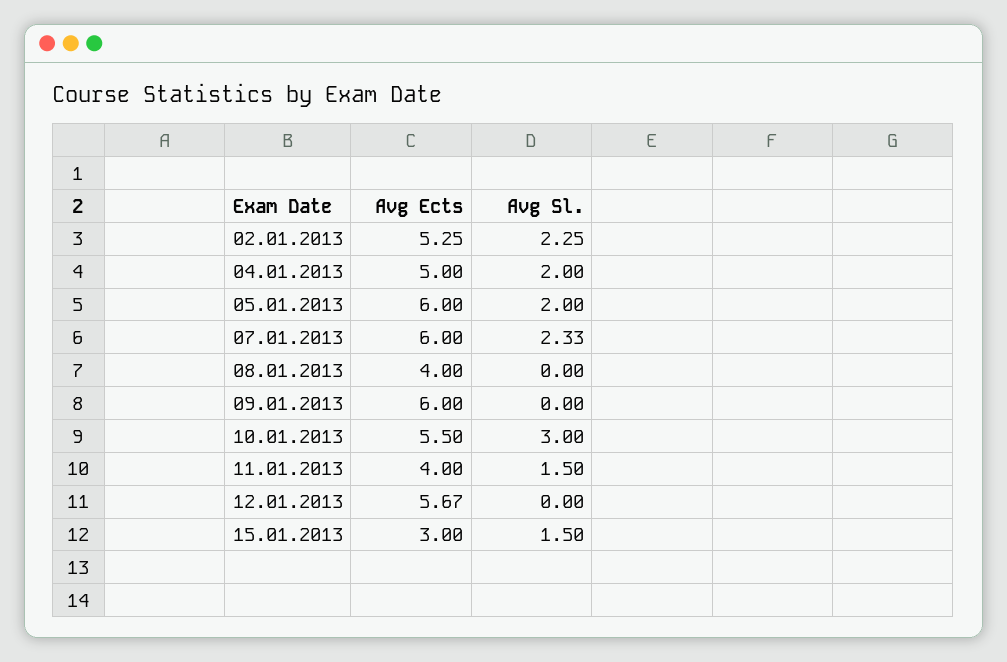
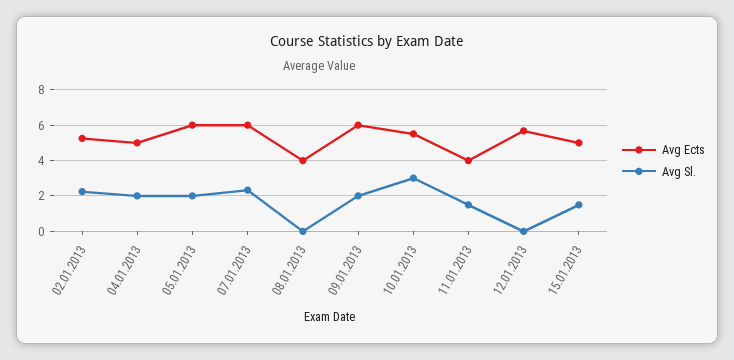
  {
    "Avg Ects": {
      "02.01.2013": 5.25,
      "04.01.2013": 5,
      "05.01.2013": 6,
      "07.01.2013": 6,
      "08.01.2013": 4,
      "09.01.2013": 6,
      "10.01.2013": 5.5,
      "11.01.2013": 4,
      "12.01.2013": 5.67,
-     "15.01.2013": 3
+     "15.01.2013": 5
    },
    "Avg Sl.": {
      "02.01.2013": 2.25,
      "04.01.2013": 2,
      "05.01.2013": 2,
      "07.01.2013": 2.33,
      "08.01.2013": 0,
-     "09.01.2013": 0,
+     "09.01.2013": 2,
      "10.01.2013": 3,
      "11.01.2013": 1.5,
      "12.01.2013": 0,
      "15.01.2013": 1.5
    }
  }

